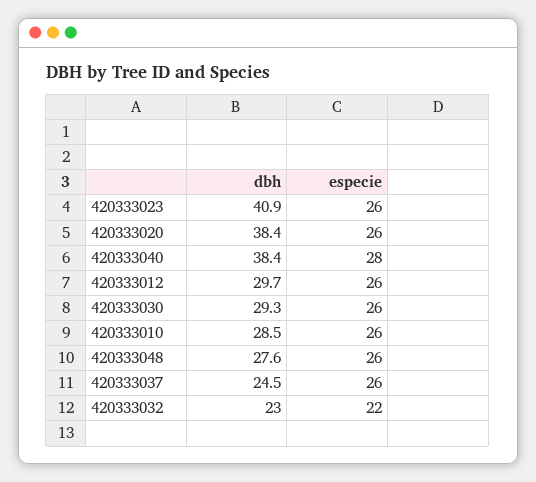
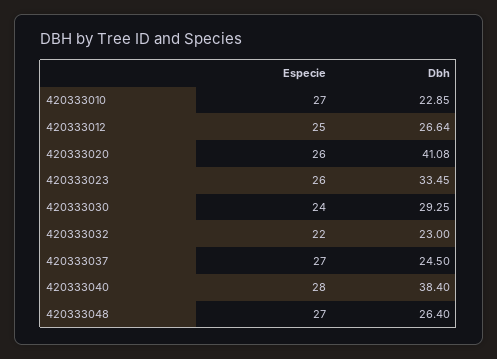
  {
    "dbh": {
-     "420333023": 40.9,
+     "420333023": 33.45,
-     "420333020": 38.4,
+     "420333020": 41.08,
      "420333040": 38.4,
-     "420333012": 29.7,
+     "420333012": 26.64,
      "420333030": 29.25,
-     "420333010": 28.5,
+     "420333010": 22.85,
-     "420333048": 27.6,
+     "420333048": 26.4,
      "420333037": 24.5,
      "420333032": 23
    },
    "especie": {
      "420333023": 26,
      "420333020": 26,
      "420333040": 28,
-     "420333012": 26,
+     "420333012": 25,
-     "420333030": 26,
+     "420333030": 24,
-     "420333010": 26,
+     "420333010": 27,
-     "420333048": 26,
+     "420333048": 27,
-     "420333037": 26,
+     "420333037": 27,
      "420333032": 22
    }
  }

